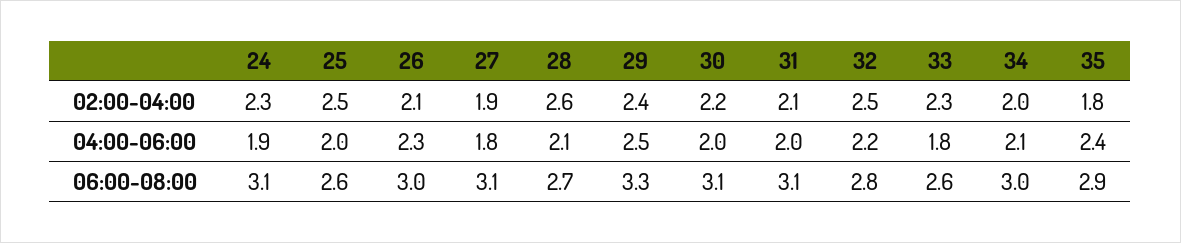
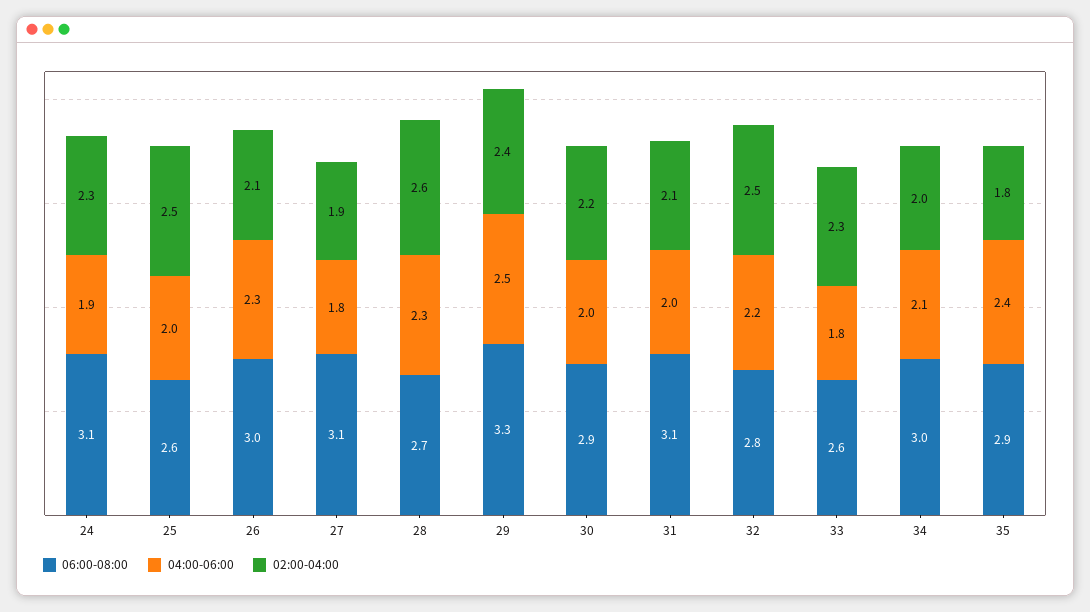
  {
    "02:00-04:00": {
      "24": 2.3,
      "25": 2.5,
      "26": 2.1,
      "27": 1.9,
      "28": 2.6,
      "29": 2.4,
      "30": 2.2,
      "31": 2.1,
      "32": 2.5,
      "33": 2.3,
      "34": 2,
      "35": 1.8
    },
    "04:00-06:00": {
      "24": 1.9,
      "25": 2,
      "26": 2.3,
      "27": 1.8,
-     "28": 2.1,
+     "28": 2.3,
      "29": 2.5,
      "30": 2,
      "31": 2,
      "32": 2.2,
      "33": 1.8,
      "34": 2.1,
      "35": 2.4
    },
    "06:00-08:00": {
      "24": 3.1,
      "25": 2.6,
      "26": 3,
      "27": 3.1,
      "28": 2.7,
      "29": 3.3,
-     "30": 3.1,
+     "30": 2.9,
      "31": 3.1,
      "32": 2.8,
      "33": 2.6,
      "34": 3,
      "35": 2.9
    }
  }

